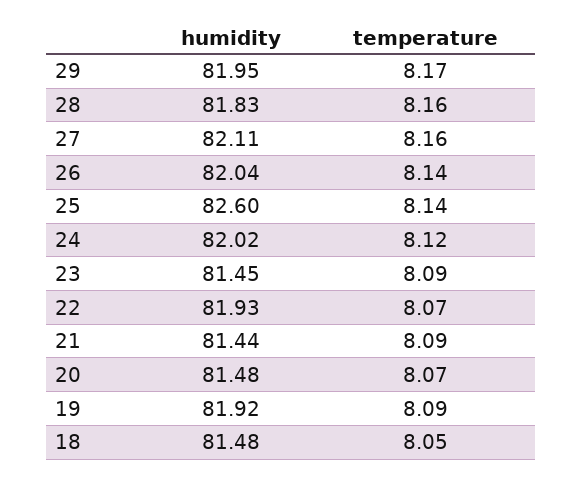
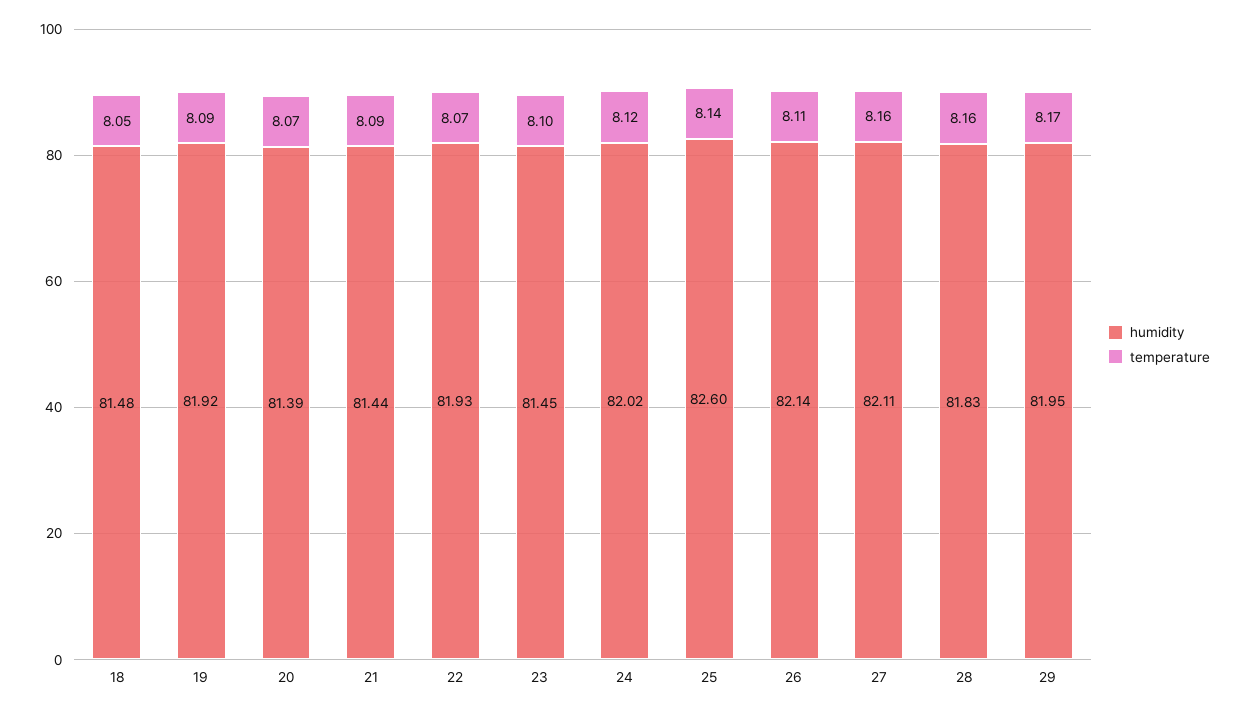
  {
    "humidity": {
      "29": 81.95,
      "28": 81.83,
      "27": 82.11,
-     "26": 82.04,
+     "26": 82.14,
      "25": 82.6,
      "24": 82.02,
      "23": 81.45,
      "22": 81.93,
      "21": 81.44,
-     "20": 81.48,
+     "20": 81.39,
      "19": 81.92,
      "18": 81.48
    },
    "temperature": {
      "29": 8.17,
      "28": 8.16,
      "27": 8.16,
-     "26": 8.14,
+     "26": 8.11,
      "25": 8.14,
      "24": 8.12,
-     "23": 8.09,
+     "23": 8.1,
      "22": 8.07,
      "21": 8.09,
      "20": 8.07,
      "19": 8.09,
      "18": 8.05
    }
  }

